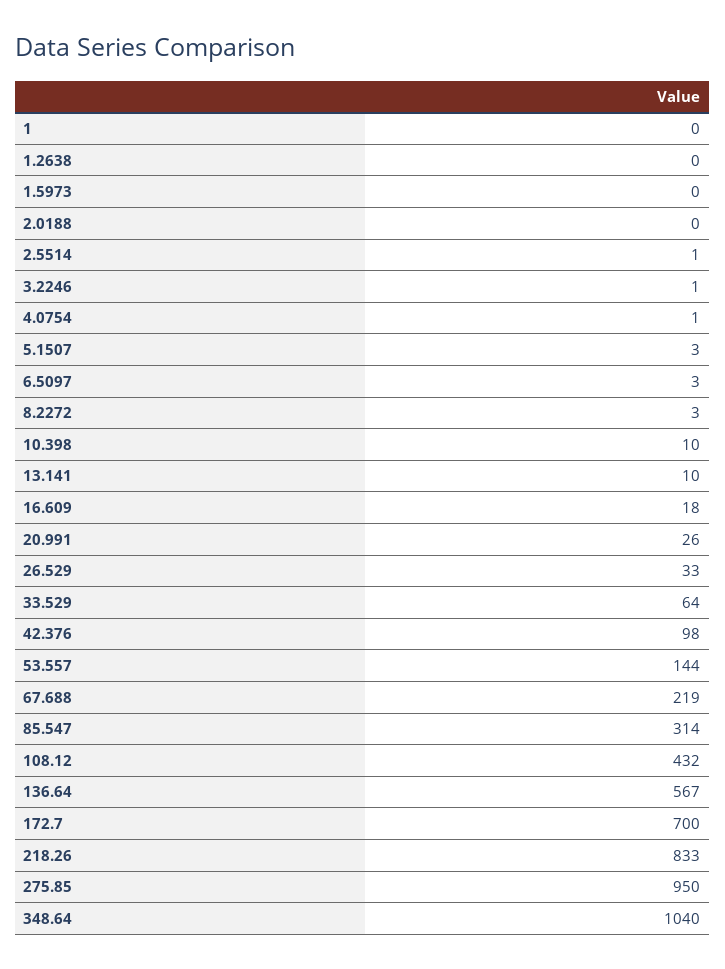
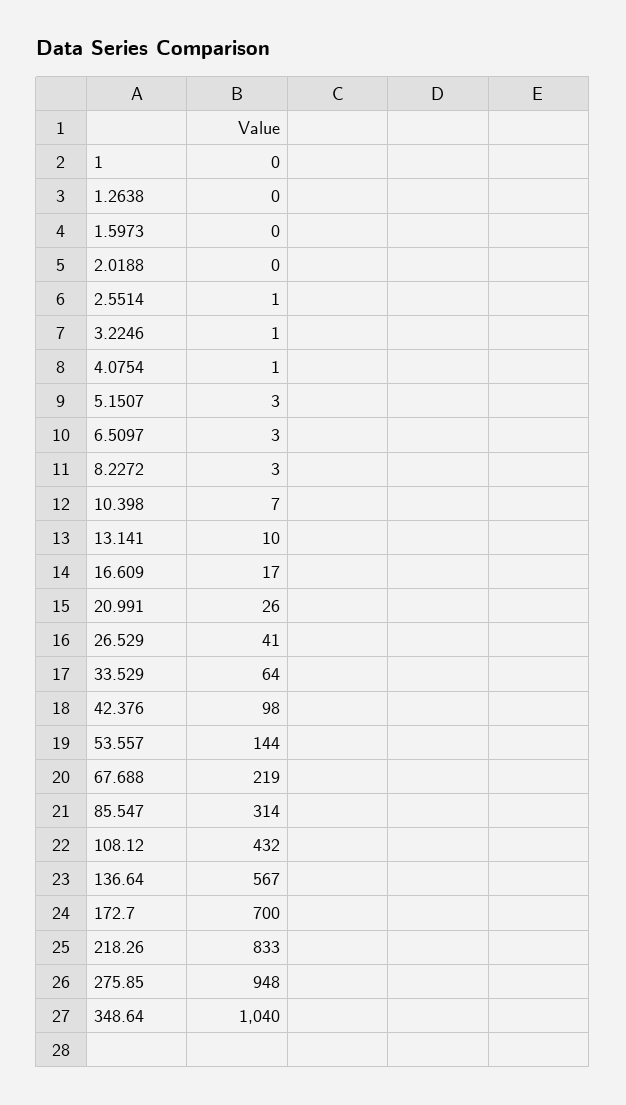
  {
    "1": 0,
    "1.2638": 0,
    "1.5973": 0,
    "2.0188": 0,
    "2.5514": 1,
    "3.2246": 1,
    "4.0754": 1,
    "5.1507": 3,
    "6.5097": 3,
    "8.2272": 3,
-   "10.398": 10,
+   "10.398": 7,
    "13.141": 10,
-   "16.609": 18,
+   "16.609": 17,
    "20.991": 26,
-   "26.529": 33,
+   "26.529": 41,
    "33.529": 64,
    "42.376": 98,
    "53.557": 144,
    "67.688": 219,
    "85.547": 314,
    "108.12": 432,
    "136.64": 567,
    "172.7": 700,
    "218.26": 833,
-   "275.85": 950,
+   "275.85": 948,
    "348.64": 1040
  }

